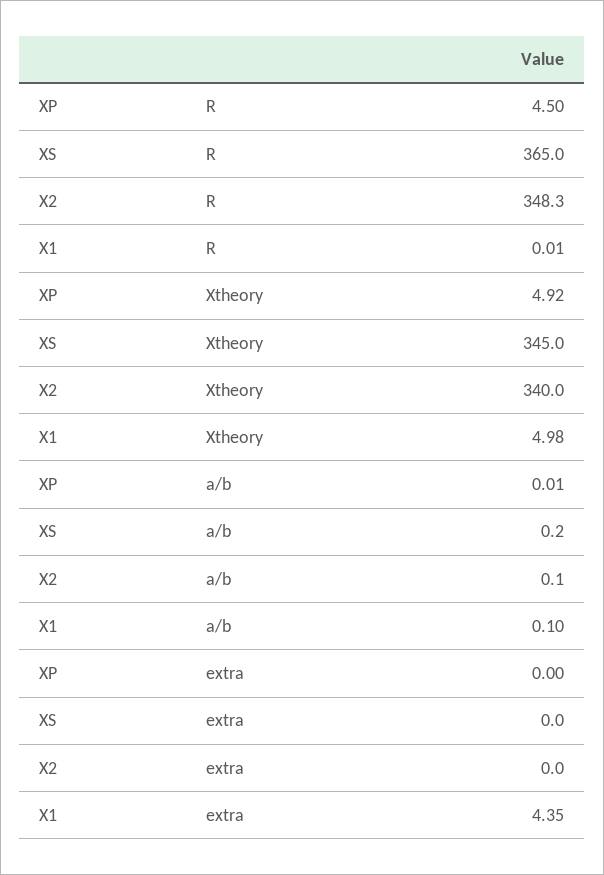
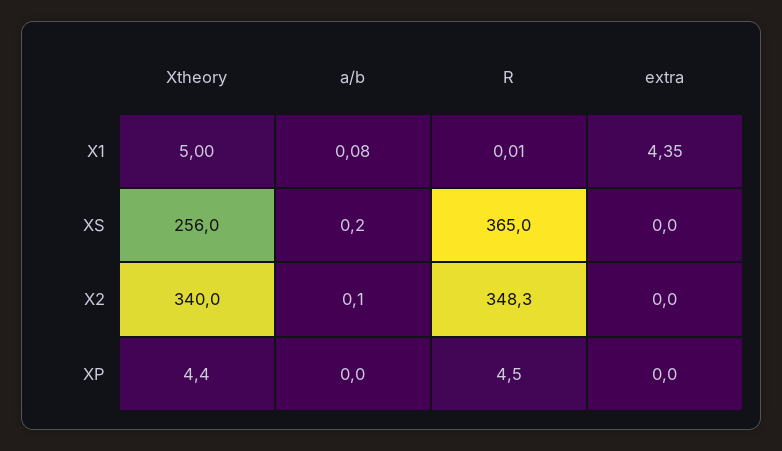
  {
    "XP": {
      "R": 4.5,
-     "Xtheory": 4.92,
+     "Xtheory": 4.4,
-     "a/b": 0.01,
+     "a/b": 0,
      "extra": 0
    },
    "XS": {
      "R": 365,
-     "Xtheory": 345,
+     "Xtheory": 256,
      "a/b": 0.2,
      "extra": 0
    },
    "X2": {
      "R": 348.3,
      "Xtheory": 340,
      "a/b": 0.1,
      "extra": 0
    },
    "X1": {
      "R": 0.01,
-     "Xtheory": 4.98,
+     "Xtheory": 5,
-     "a/b": 0.1,
+     "a/b": 0.08,
      "extra": 4.35
    }
  }

